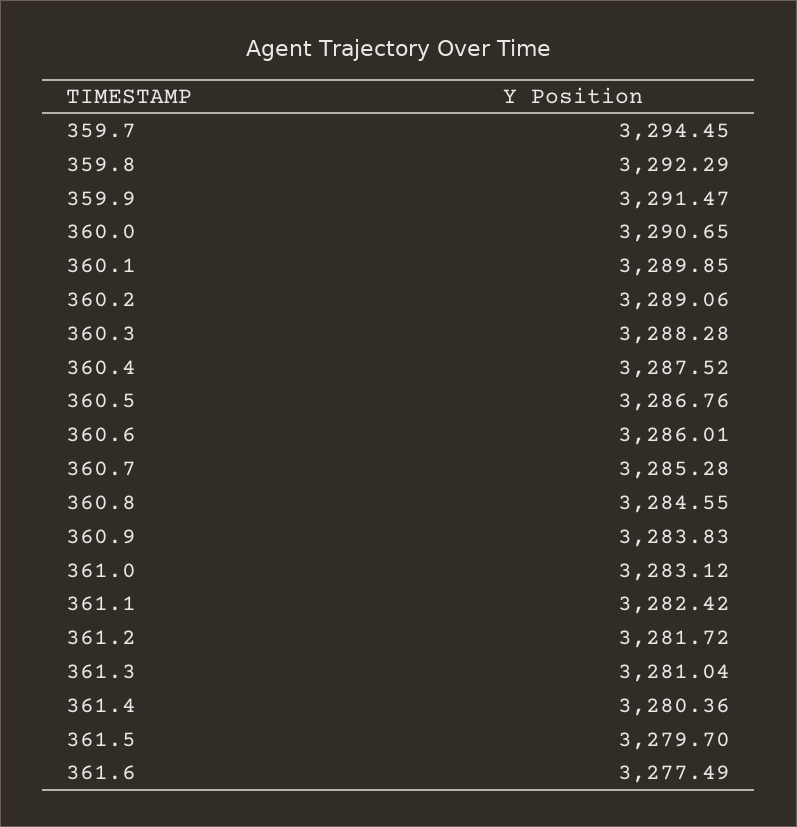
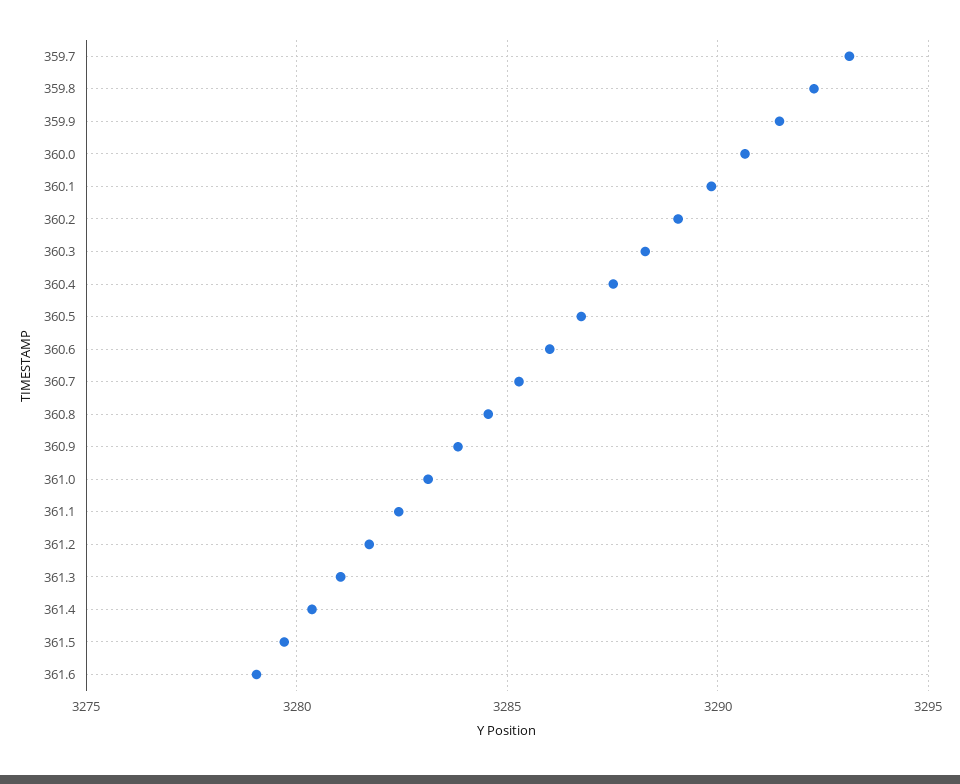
  {
-   "359.7": 3294.45,
+   "359.7": 3293,
    "359.8": 3292.29,
    "359.9": 3291.47,
    "360.0": 3290.65,
    "360.1": 3289.85,
    "360.2": 3289.06,
    "360.3": 3288.28,
    "360.4": 3287.52,
    "360.5": 3286.76,
    "360.6": 3286.01,
    "360.7": 3285.28,
    "360.8": 3284.55,
    "360.9": 3283.83,
    "361.0": 3283.12,
    "361.1": 3282.42,
    "361.2": 3281.72,
    "361.3": 3281.04,
    "361.4": 3280.36,
    "361.5": 3279.7,
-   "361.6": 3277.49
+   "361.6": 3279
  }

